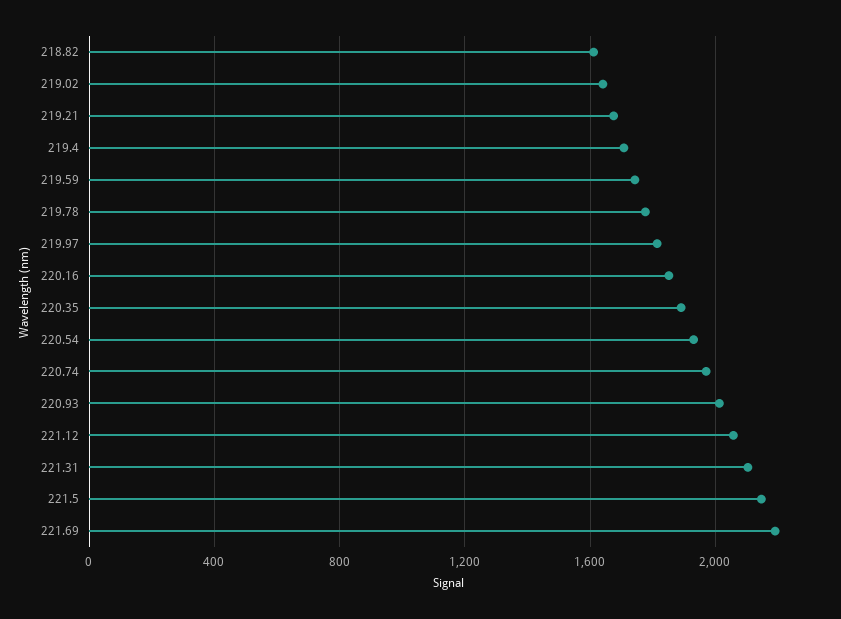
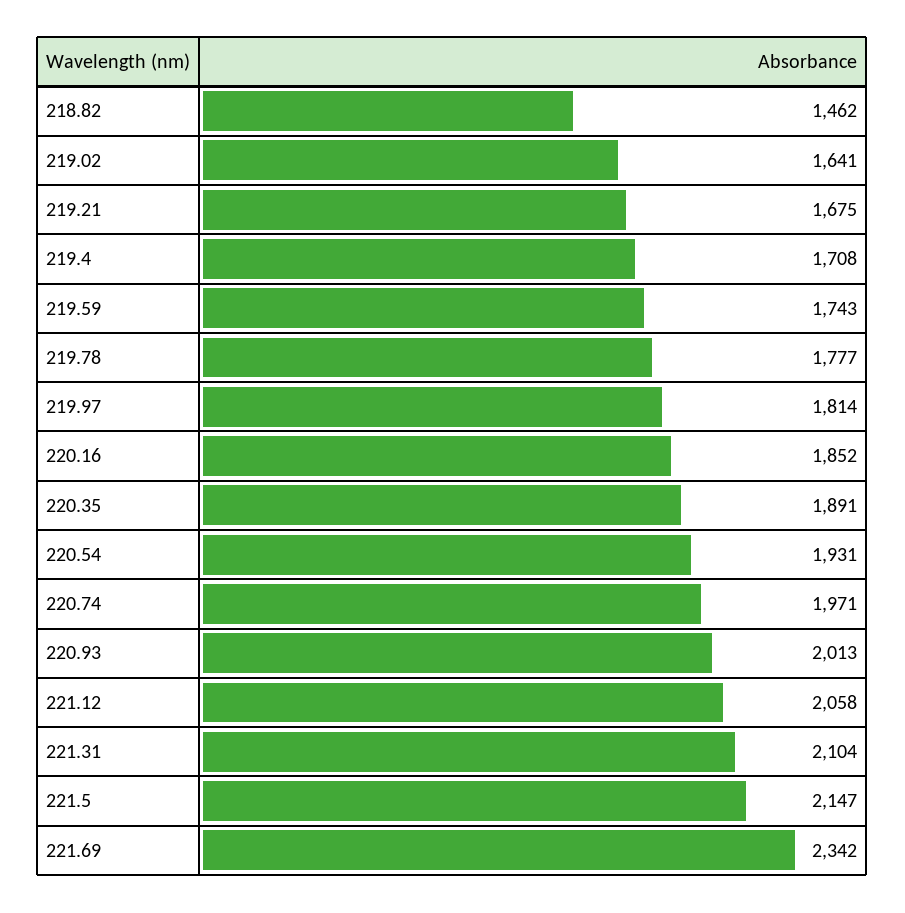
  {
-   "218.82": 1600,
+   "218.82": 1462,
    "219.02": 1641,
    "219.21": 1675,
    "219.4": 1708,
    "219.59": 1743,
    "219.78": 1777,
    "219.97": 1814,
    "220.16": 1852,
    "220.35": 1891,
    "220.54": 1931,
    "220.74": 1971,
    "220.93": 2013,
    "221.12": 2058,
    "221.31": 2104,
    "221.5": 2147,
-   "221.69": 2200
+   "221.69": 2342
  }

